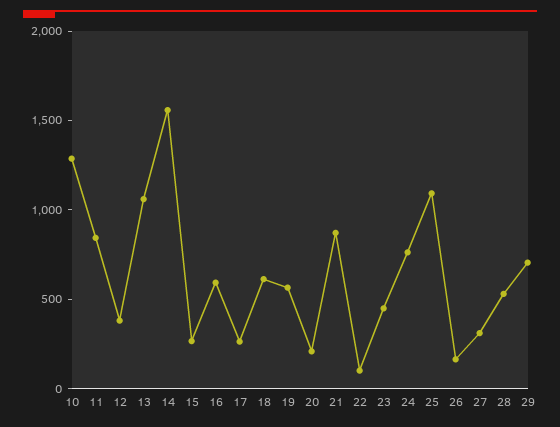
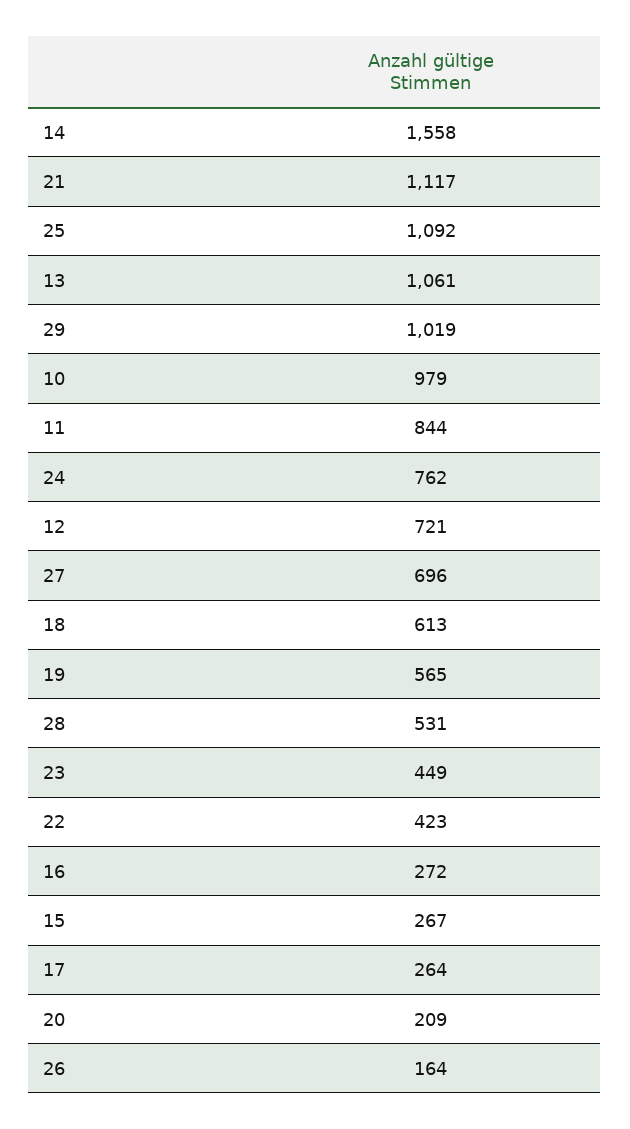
  {
-   "10": 1300,
+   "10": 979,
    "11": 844,
-   "12": 400,
+   "12": 721,
    "13": 1061,
    "14": 1558,
    "15": 267,
-   "16": 600,
+   "16": 272,
    "17": 264,
    "18": 613,
    "19": 565,
    "20": 209,
-   "21": 900,
+   "21": 1117,
-   "22": 100,
+   "22": 423,
    "23": 449,
    "24": 762,
    "25": 1092,
    "26": 164,
-   "27": 300,
+   "27": 696,
    "28": 531,
-   "29": 700
+   "29": 1019
  }

